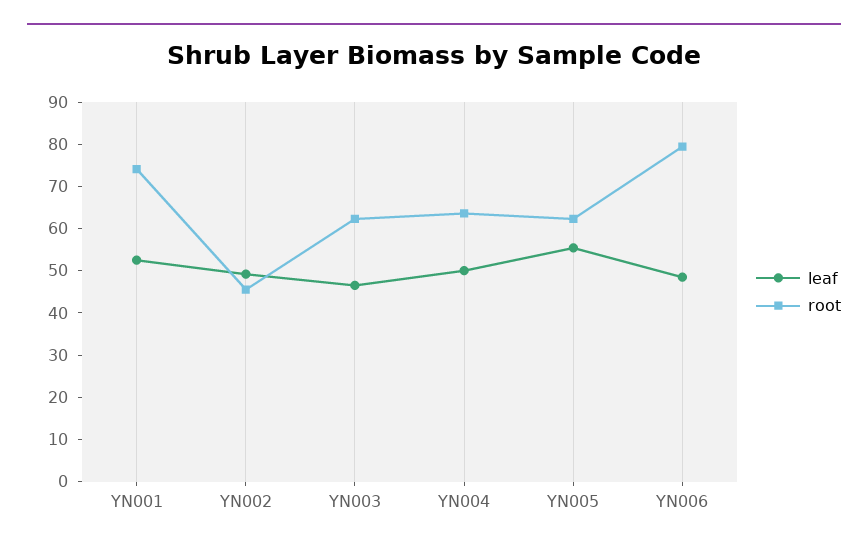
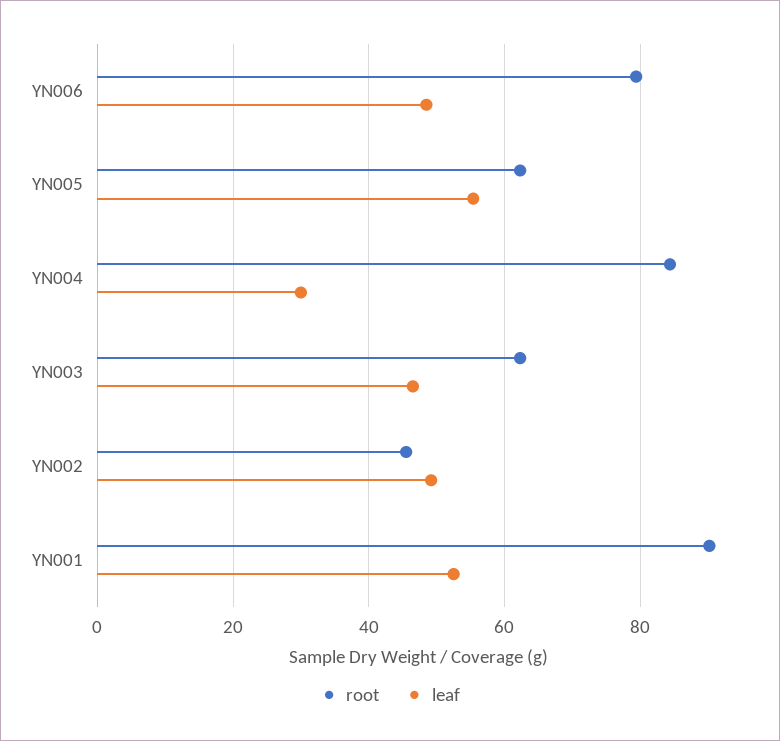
  {
    "leaf": {
      "YN001": 52,
      "YN002": 50,
      "YN003": 46,
-     "YN004": 50,
+     "YN004": 30,
      "YN005": 56,
      "YN006": 48
    },
    "root": {
-     "YN001": 74,
+     "YN001": 90,
      "YN002": 46,
      "YN003": 62,
-     "YN004": 64,
+     "YN004": 84,
      "YN005": 62,
      "YN006": 80
    }
  }

